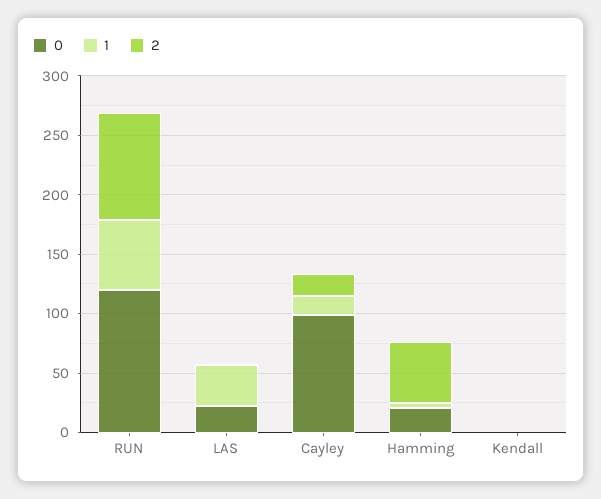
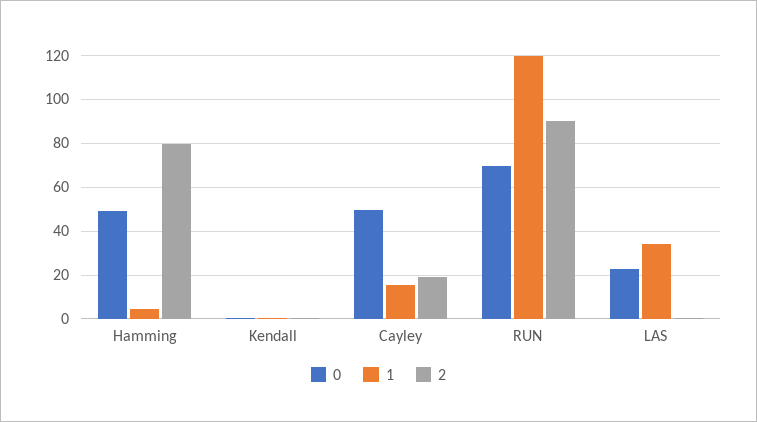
  {
    "0": {
-     "RUN": 120,
+     "RUN": 70,
      "LAS": 25,
-     "Cayley": 100,
+     "Cayley": 50,
-     "Hamming": 20,
+     "Hamming": 50,
      "Kendall": 0
    },
    "1": {
-     "RUN": 60,
+     "RUN": 120,
      "LAS": 35,
      "Cayley": 15,
      "Hamming": 5,
      "Kendall": 0
    },
    "2": {
      "RUN": 90,
      "LAS": 0,
      "Cayley": 20,
-     "Hamming": 50,
+     "Hamming": 80,
      "Kendall": 0
    }
  }

